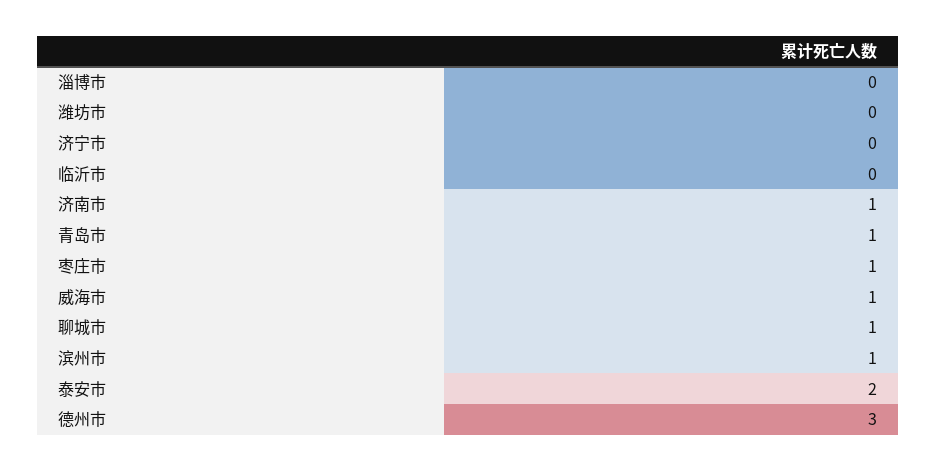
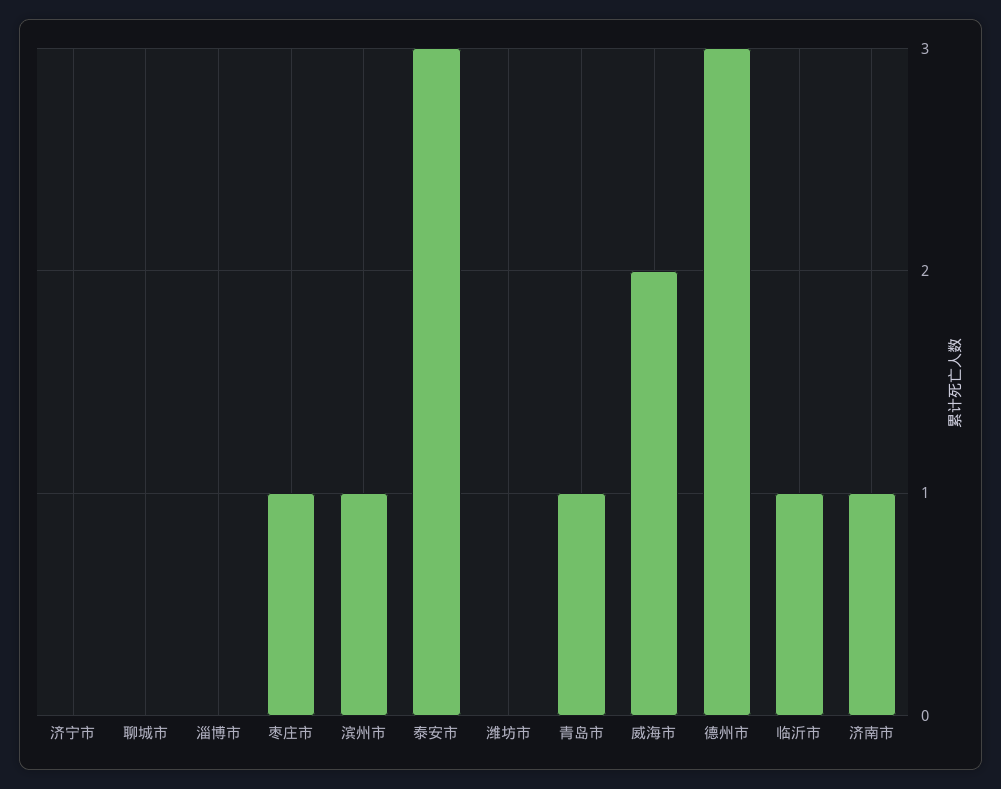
  {
    "淄博市": 0,
    "潍坊市": 0,
    "济宁市": 0,
-   "临沂市": 0,
+   "临沂市": 1,
    "济南市": 1,
    "青岛市": 1,
    "枣庄市": 1,
-   "威海市": 1,
+   "威海市": 2,
-   "聊城市": 1,
+   "聊城市": 0,
    "滨州市": 1,
-   "泰安市": 2,
+   "泰安市": 3,
    "德州市": 3
  }

